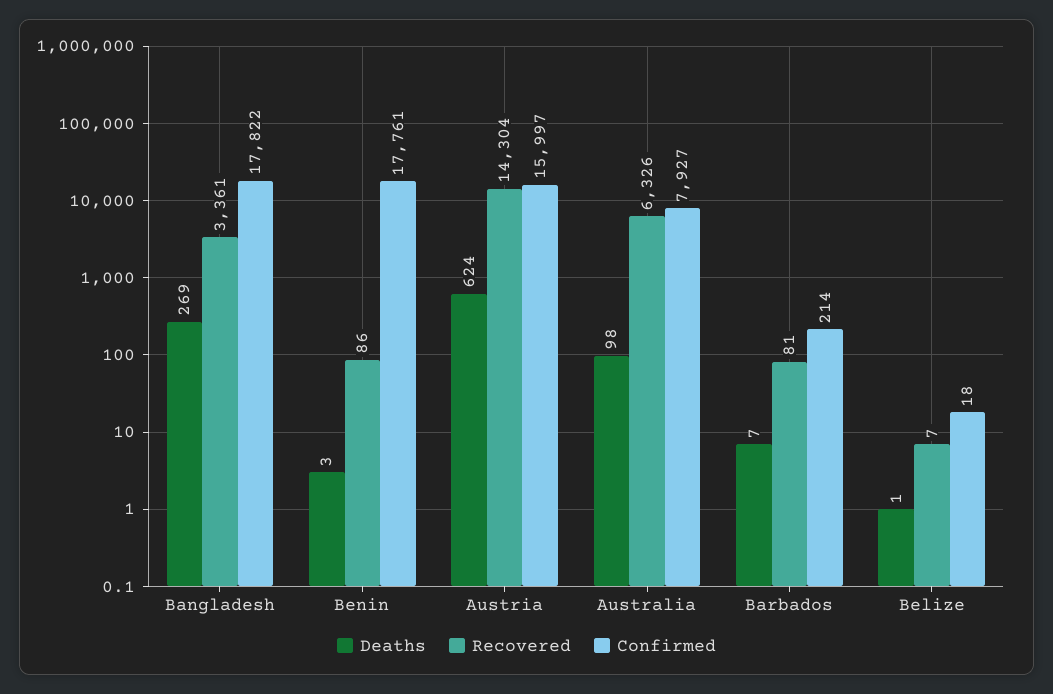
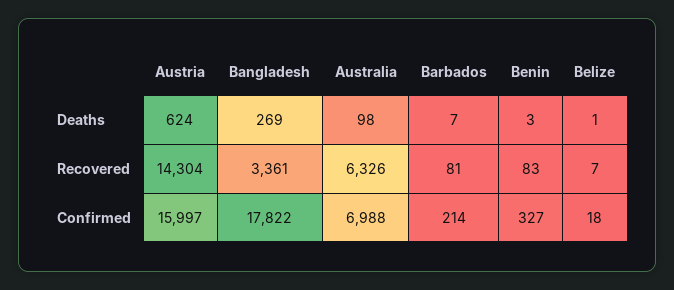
  {
    "Deaths": {
      "Bangladesh": 269,
      "Benin": 3,
      "Austria": 624,
      "Australia": 98,
      "Barbados": 7,
      "Belize": 1
    },
    "Recovered": {
      "Bangladesh": 3361,
-     "Benin": 86,
+     "Benin": 83,
      "Austria": 14304,
      "Australia": 6326,
      "Barbados": 81,
      "Belize": 7
    },
    "Confirmed": {
      "Bangladesh": 17822,
-     "Benin": 17761,
+     "Benin": 327,
      "Austria": 15997,
-     "Australia": 7927,
+     "Australia": 6988,
      "Barbados": 214,
      "Belize": 18
    }
  }

